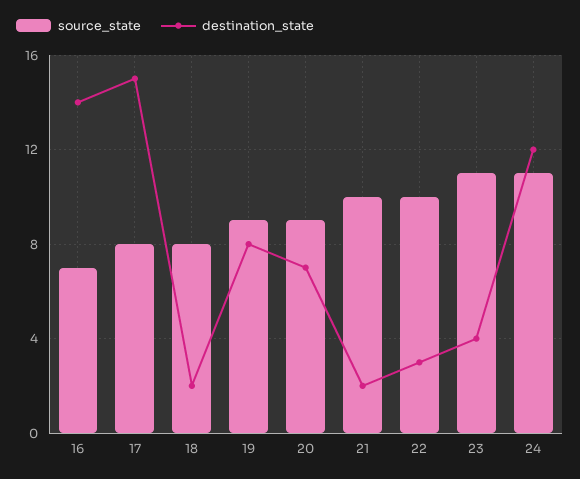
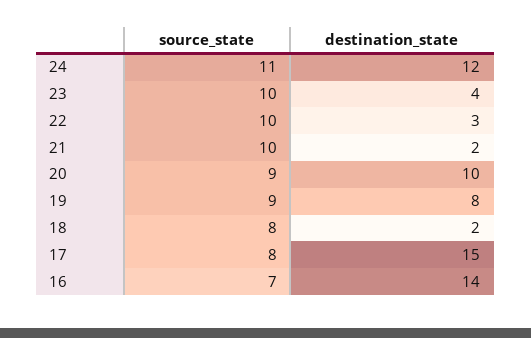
  {
    "source_state": {
      "16": 7,
      "17": 8,
      "18": 8,
      "19": 9,
      "20": 9,
      "21": 10,
      "22": 10,
-     "23": 11,
+     "23": 10,
      "24": 11
    },
    "destination_state": {
      "16": 14,
      "17": 15,
      "18": 2,
      "19": 8,
-     "20": 7,
+     "20": 10,
      "21": 2,
      "22": 3,
      "23": 4,
      "24": 12
    }
  }

